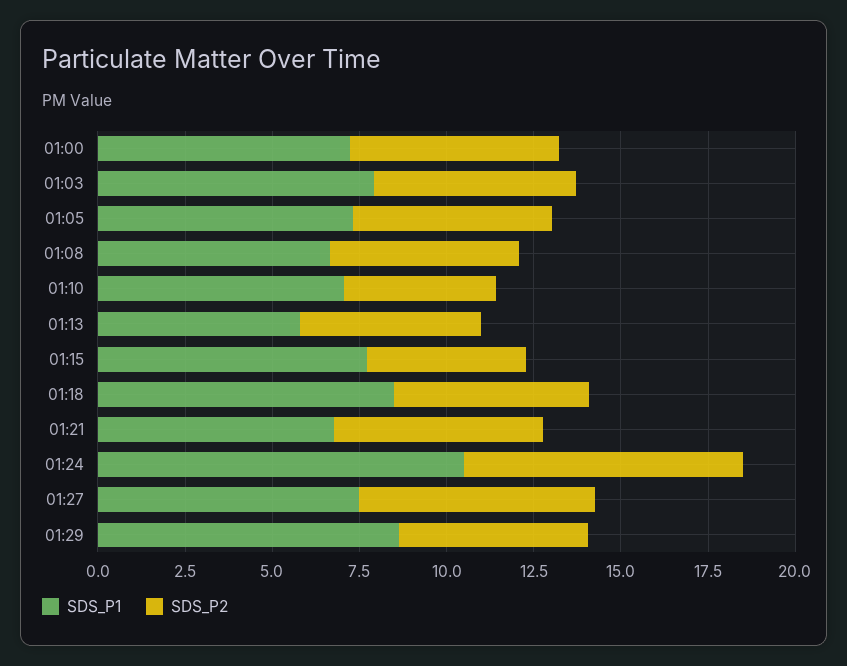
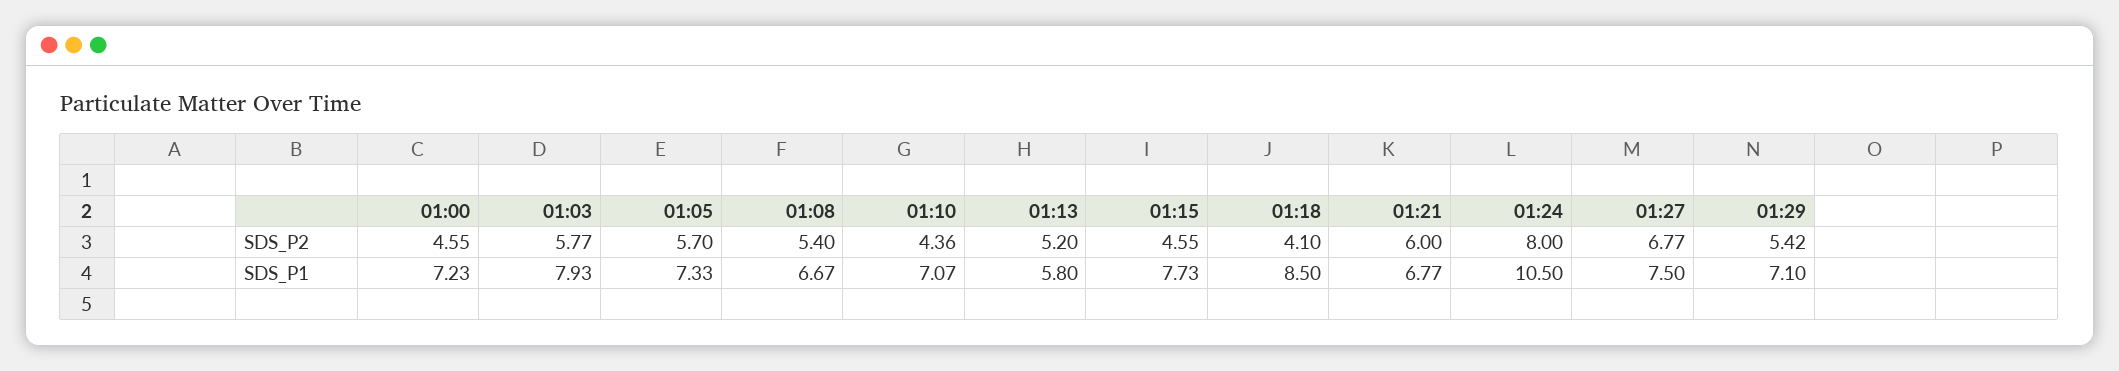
  {
    "SDS_P1": {
      "01:00": 7.23,
      "01:03": 7.93,
      "01:05": 7.33,
      "01:08": 6.67,
      "01:10": 7.07,
      "01:13": 5.8,
      "01:15": 7.73,
      "01:18": 8.5,
      "01:21": 6.77,
      "01:24": 10.5,
      "01:27": 7.5,
-     "01:29": 8.5
+     "01:29": 7.1
    },
    "SDS_P2": {
-     "01:00": 6,
+     "01:00": 4.55,
      "01:03": 5.77,
      "01:05": 5.7,
      "01:08": 5.4,
      "01:10": 4.36,
      "01:13": 5.2,
      "01:15": 4.55,
-     "01:18": 5.5,
+     "01:18": 4.1,
      "01:21": 6,
      "01:24": 8,
      "01:27": 6.77,
      "01:29": 5.42
    }
  }

